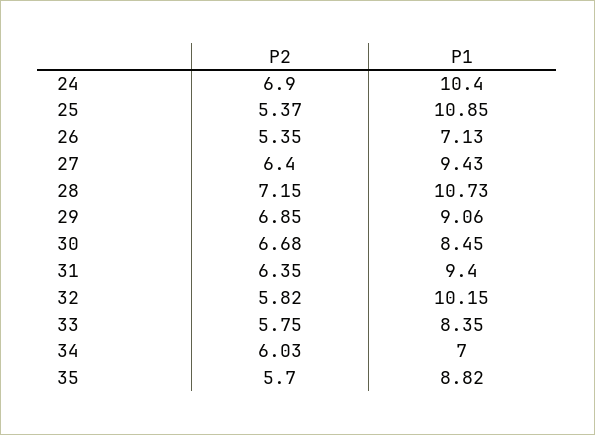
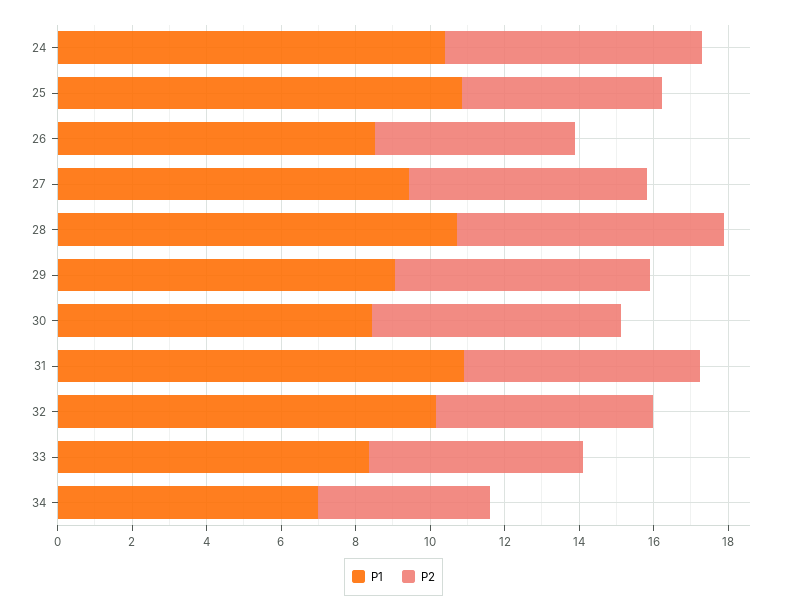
  {
    "P2": {
      "24": 6.9,
      "25": 5.37,
      "26": 5.35,
      "27": 6.4,
      "28": 7.15,
      "29": 6.85,
      "30": 6.68,
      "31": 6.35,
      "32": 5.82,
      "33": 5.75,
-     "34": 6.03,
+     "34": 4.5
-     "35": 5.7
    },
    "P1": {
      "24": 10.4,
      "25": 10.85,
-     "26": 7.13,
+     "26": 8.5,
      "27": 9.43,
      "28": 10.73,
      "29": 9.06,
      "30": 8.45,
-     "31": 9.4,
+     "31": 11,
      "32": 10.15,
      "33": 8.35,
-     "34": 7,
+     "34": 7
-     "35": 8.82
    }
  }

